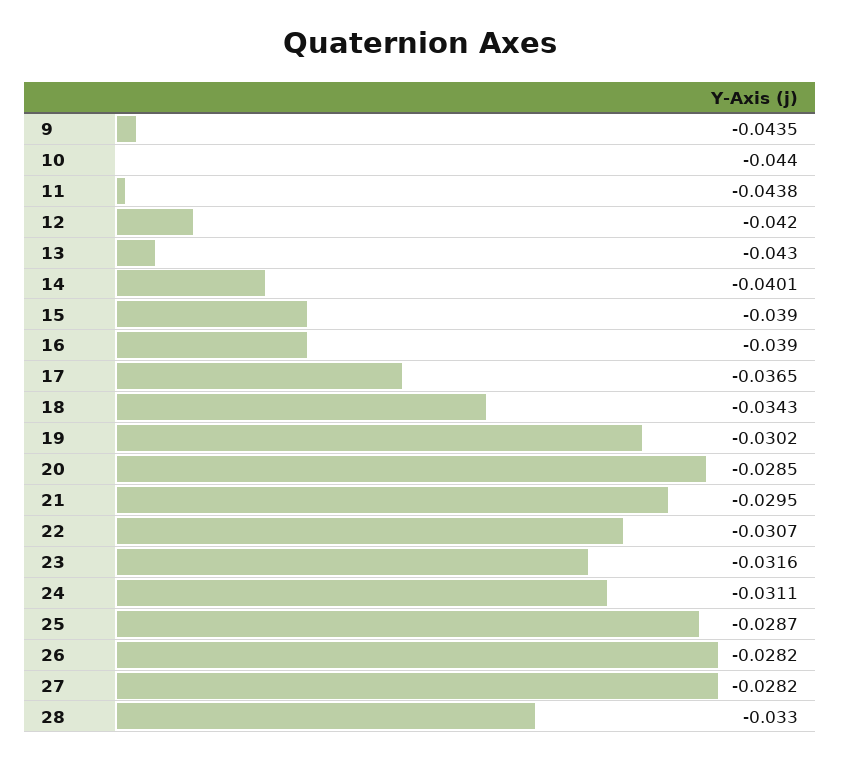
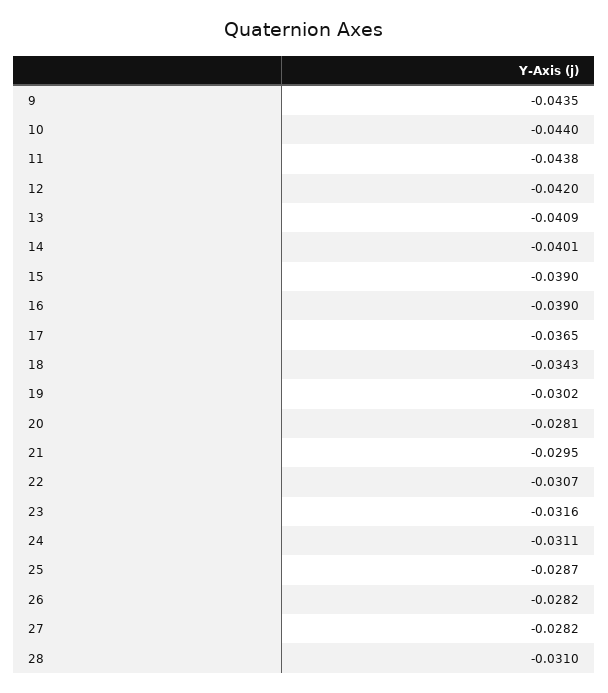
  {
    "9": -0.0435,
    "10": -0.044,
    "11": -0.0438,
    "12": -0.042,
-   "13": -0.043,
+   "13": -0.0409,
    "14": -0.0401,
    "15": -0.039,
    "16": -0.039,
    "17": -0.0365,
    "18": -0.0343,
    "19": -0.0302,
-   "20": -0.0285,
+   "20": -0.0281,
    "21": -0.0295,
    "22": -0.0307,
    "23": -0.0316,
    "24": -0.0311,
    "25": -0.0287,
    "26": -0.0282,
    "27": -0.0282,
-   "28": -0.033
+   "28": -0.031
  }

